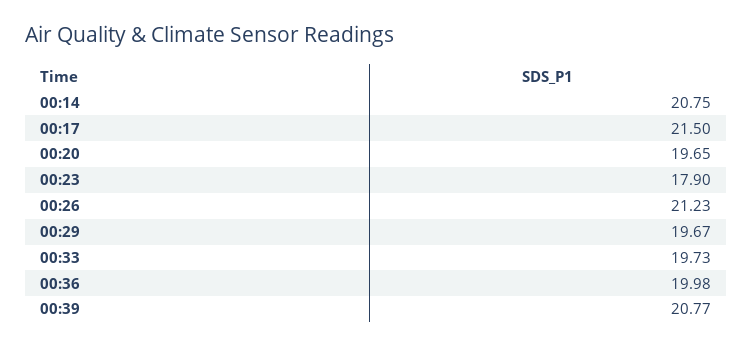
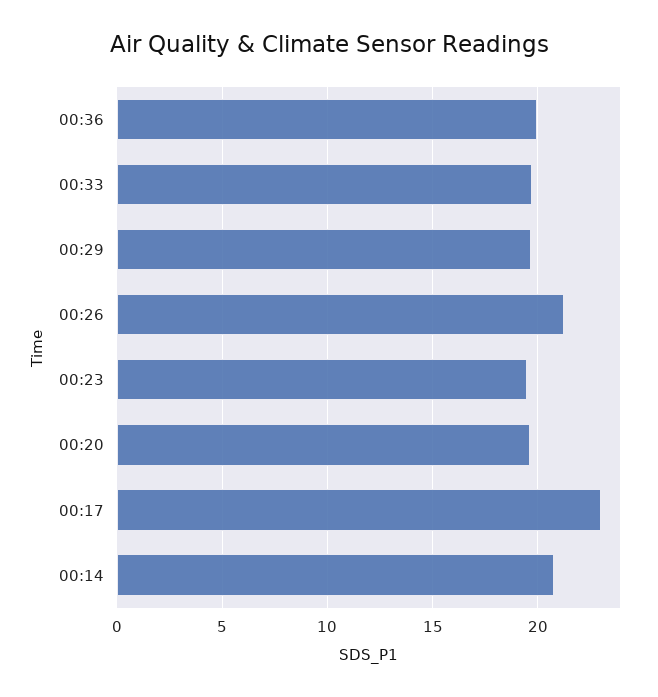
  {
    "00:14": 20.75,
-   "00:17": 21.5,
+   "00:17": 23,
    "00:20": 19.65,
-   "00:23": 17.9,
+   "00:23": 19.5,
    "00:26": 21.23,
    "00:29": 19.67,
    "00:33": 19.73,
-   "00:36": 19.98,
+   "00:36": 19.98
-   "00:39": 20.77
  }

